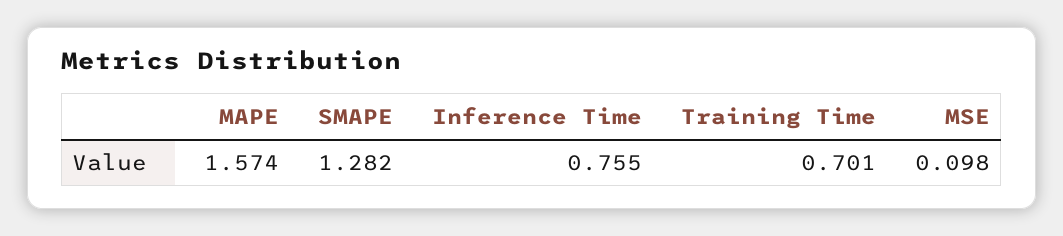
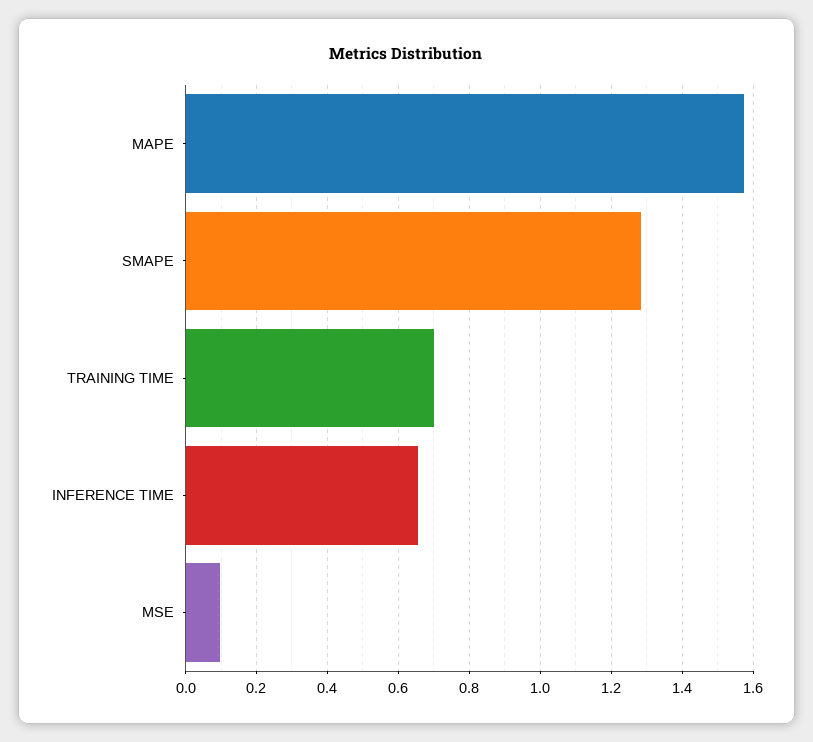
  {
    "MAPE": 1.574,
    "SMAPE": 1.282,
-   "Inference Time": 0.755,
+   "Inference Time": 0.66,
    "Training Time": 0.701,
    "MSE": 0.098
  }

